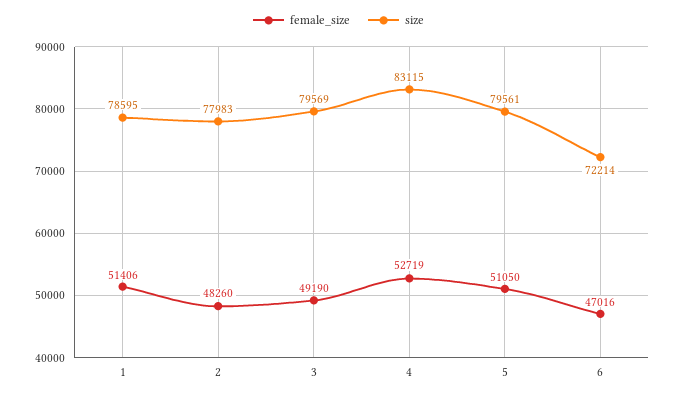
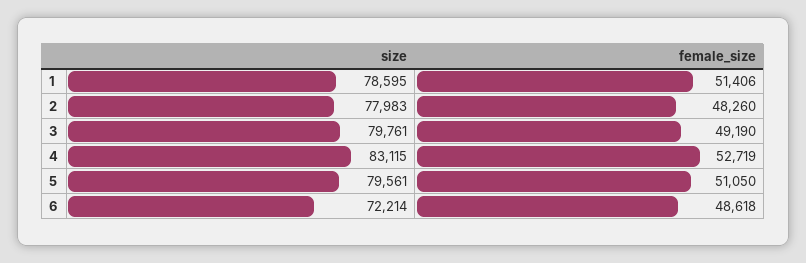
  {
    "female_size": {
      "1": 51406,
      "2": 48260,
      "3": 49190,
      "4": 52719,
      "5": 51050,
-     "6": 47016
+     "6": 48618
    },
    "size": {
      "1": 78595,
      "2": 77983,
-     "3": 79569,
+     "3": 79761,
      "4": 83115,
      "5": 79561,
      "6": 72214
    }
  }

